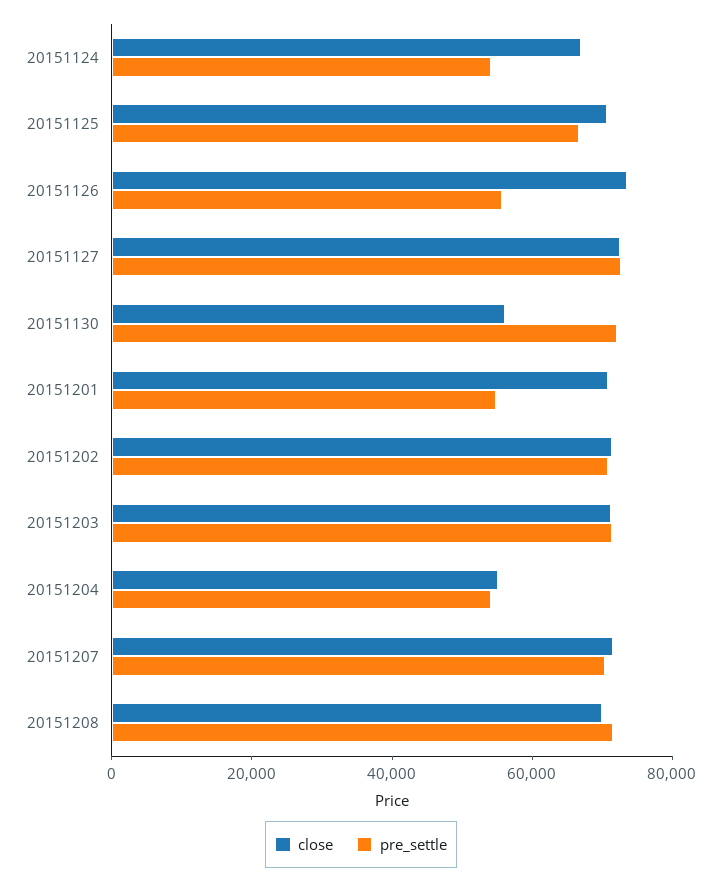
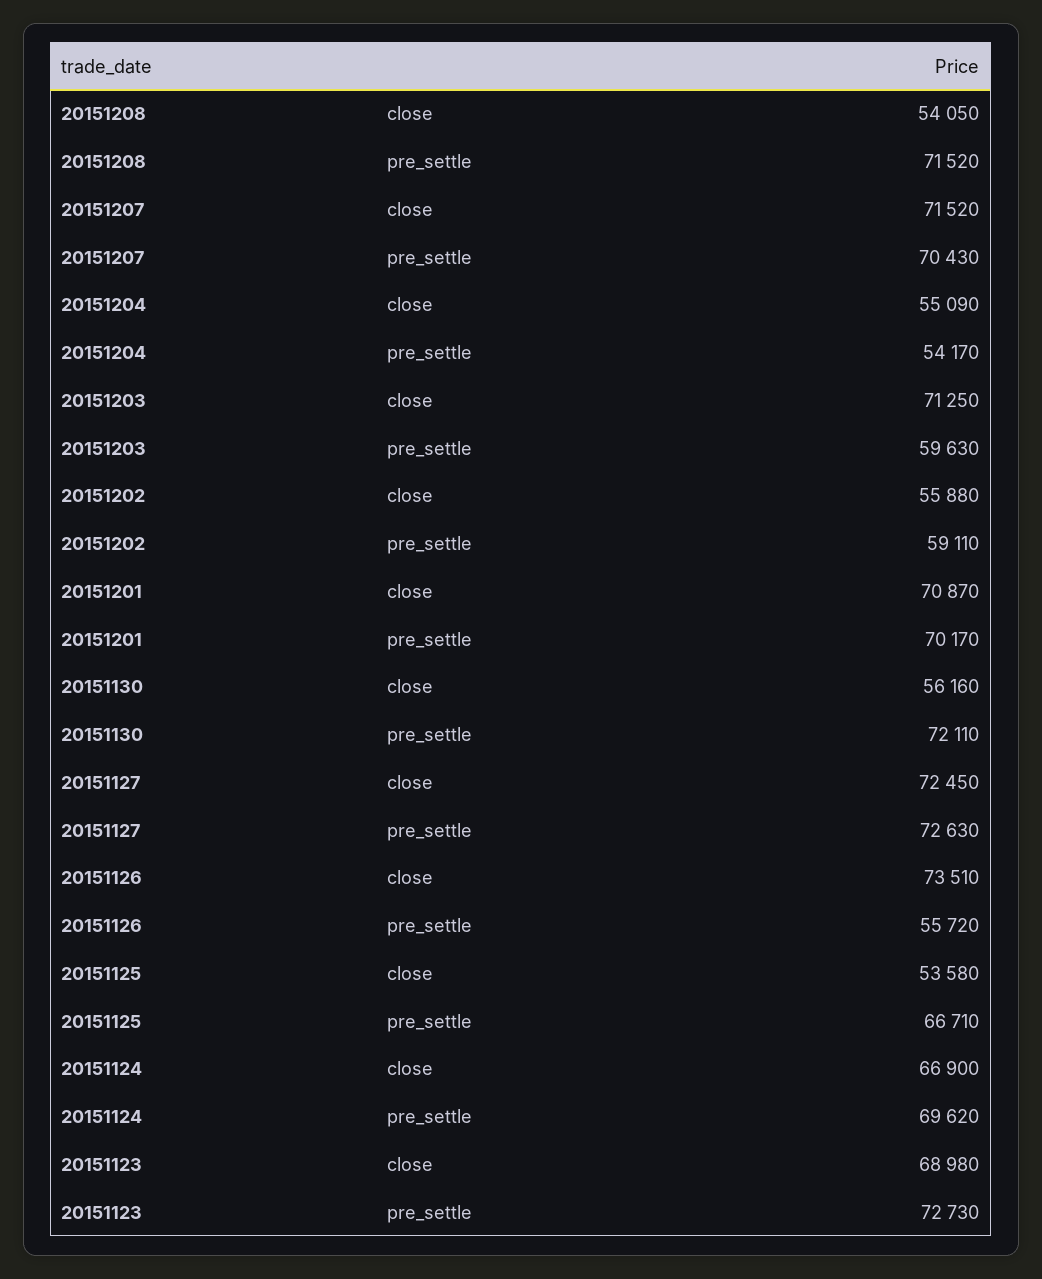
  {
    "close": {
      "20151124": 66900,
-     "20151125": 70000,
+     "20151125": 53580,
      "20151126": 73510,
      "20151127": 72450,
      "20151130": 56160,
      "20151201": 70870,
-     "20151202": 70000,
+     "20151202": 55880,
      "20151203": 71250,
      "20151204": 55090,
      "20151207": 71520,
-     "20151208": 70000
+     "20151208": 54050,
+     "20151123": 68980
    },
    "pre_settle": {
-     "20151124": 55000,
+     "20151124": 69620,
      "20151125": 66710,
      "20151126": 55720,
      "20151127": 72630,
      "20151130": 72110,
-     "20151201": 55000,
+     "20151201": 70170,
-     "20151202": 70000,
+     "20151202": 59110,
-     "20151203": 70000,
+     "20151203": 59630,
      "20151204": 54170,
      "20151207": 70430,
-     "20151208": 71520
+     "20151208": 71520,
+     "20151123": 72730
    }
  }

